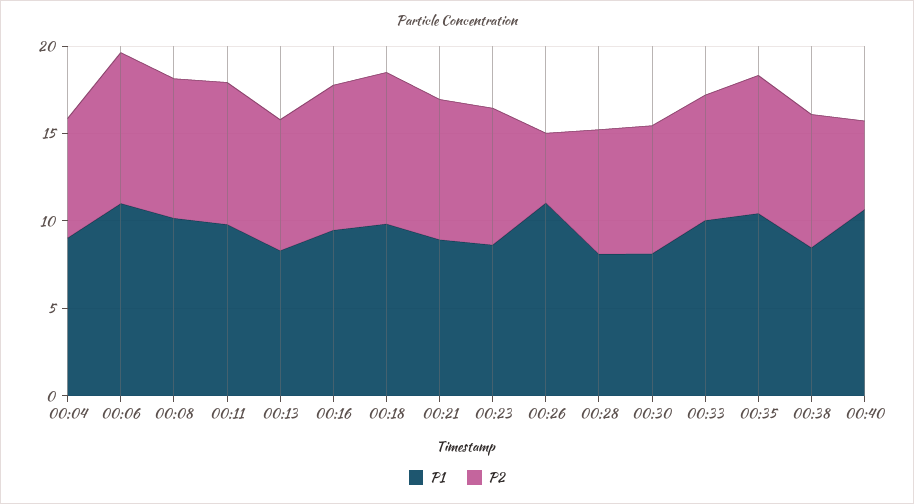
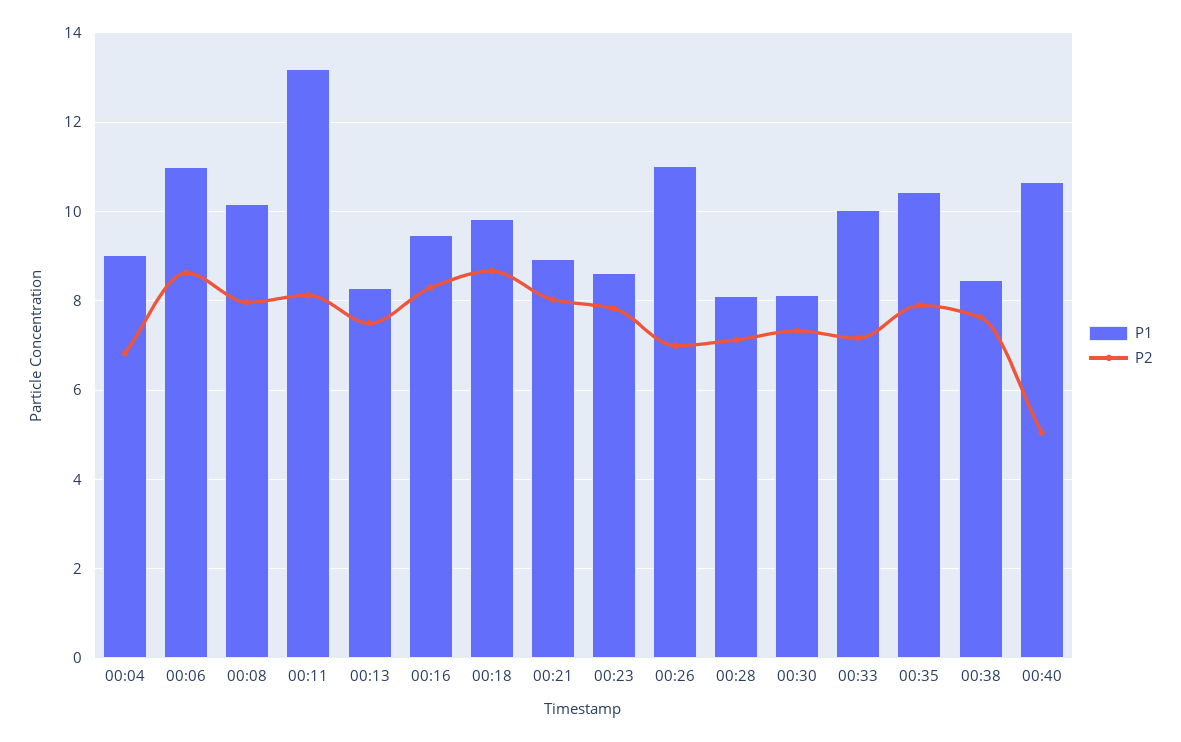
  {
    "P1": {
      "00:04": 9,
      "00:06": 11,
      "00:08": 10.2,
-     "00:11": 10,
+     "00:11": 13.2,
      "00:13": 8.4,
      "00:16": 9.4,
      "00:18": 9.8,
      "00:21": 9,
      "00:23": 8.6,
      "00:26": 11,
      "00:28": 8.2,
      "00:30": 8.2,
      "00:33": 10,
      "00:35": 10.4,
      "00:38": 8.4,
      "00:40": 10.6
    },
    "P2": {
      "00:04": 6.8,
      "00:06": 8.6,
      "00:08": 8,
      "00:11": 8.2,
      "00:13": 7.6,
      "00:16": 8.4,
      "00:18": 8.6,
      "00:21": 8,
      "00:23": 7.8,
-     "00:26": 4,
+     "00:26": 7,
      "00:28": 7.2,
      "00:30": 7.4,
      "00:33": 7.2,
      "00:35": 8,
      "00:38": 7.6,
      "00:40": 5
    }
  }

